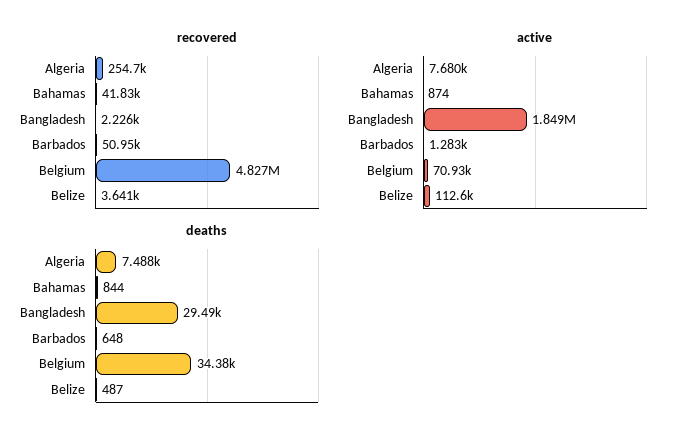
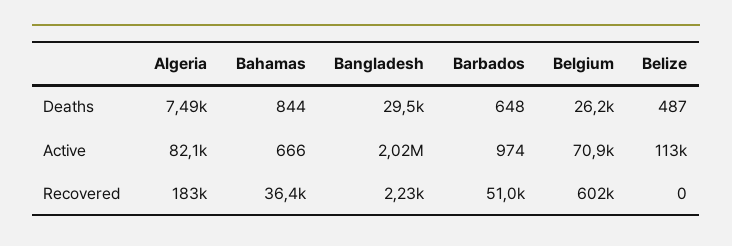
  {
    "recovered": {
-     "Algeria": 254700,
+     "Algeria": 183000,
-     "Bahamas": 41830,
+     "Bahamas": 36400,
      "Bangladesh": 2226,
      "Barbados": 50950,
-     "Belgium": 4827000,
+     "Belgium": 602000,
-     "Belize": 3641
+     "Belize": 0
    },
    "active": {
-     "Algeria": 7680,
+     "Algeria": 82100,
-     "Bahamas": 874,
+     "Bahamas": 666,
-     "Bangladesh": 1849000,
+     "Bangladesh": 2020000,
-     "Barbados": 1283,
+     "Barbados": 974,
      "Belgium": 70930,
      "Belize": 112600
    },
    "deaths": {
      "Algeria": 7488,
      "Bahamas": 844,
      "Bangladesh": 29490,
      "Barbados": 648,
-     "Belgium": 34380,
+     "Belgium": 26200,
      "Belize": 487
    }
  }

